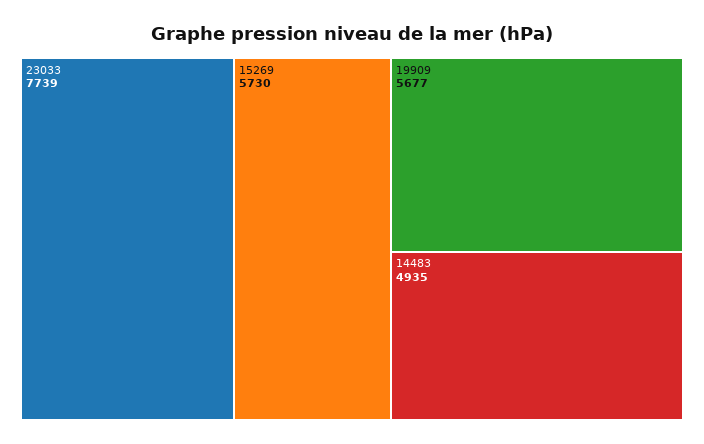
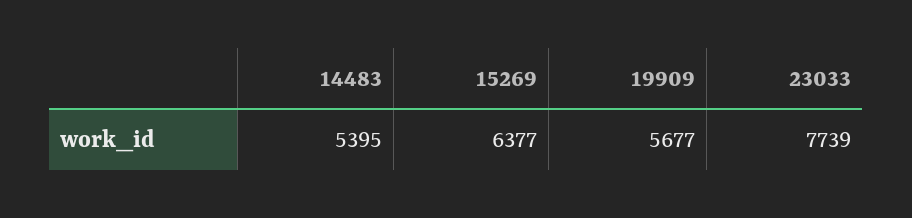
  {
    "23033": 7739,
-   "15269": 5730,
+   "15269": 6377,
    "19909": 5677,
-   "14483": 4935
+   "14483": 5395
  }

